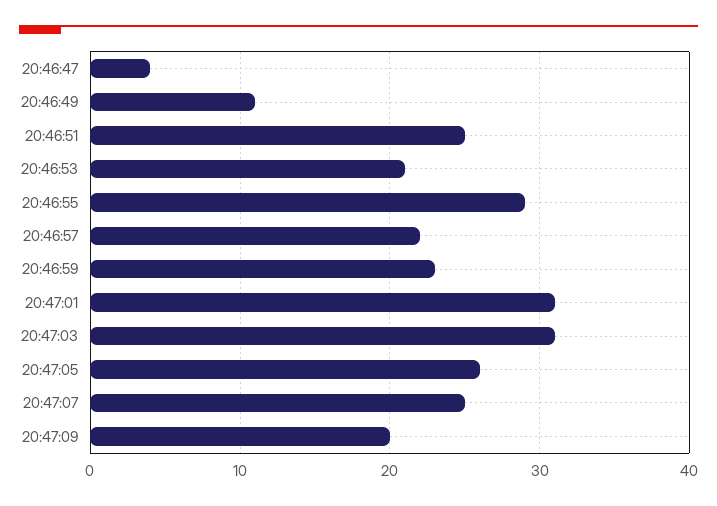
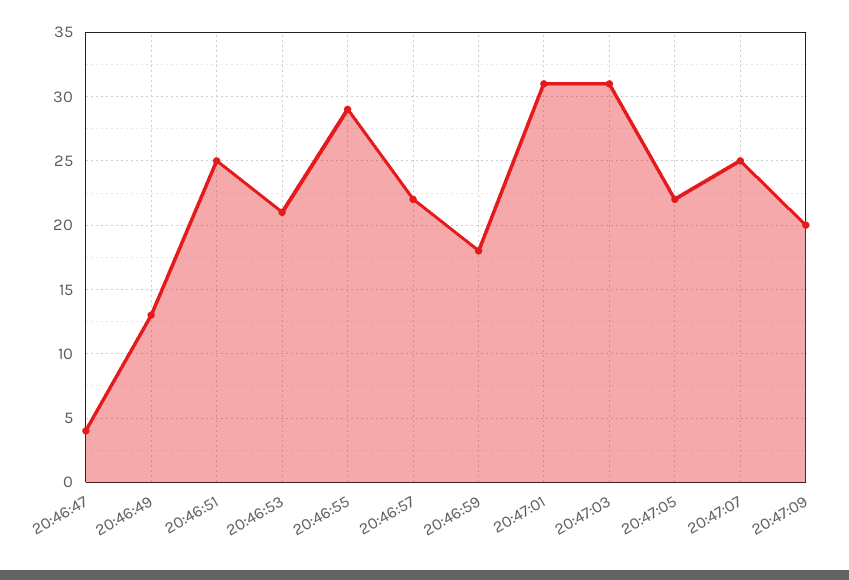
  {
    "20:46:47": 4,
-   "20:46:49": 11,
+   "20:46:49": 13,
    "20:46:51": 25,
    "20:46:53": 21,
    "20:46:55": 29,
    "20:46:57": 22,
-   "20:46:59": 23,
+   "20:46:59": 18,
    "20:47:01": 31,
    "20:47:03": 31,
-   "20:47:05": 26,
+   "20:47:05": 22,
    "20:47:07": 25,
    "20:47:09": 20
  }

